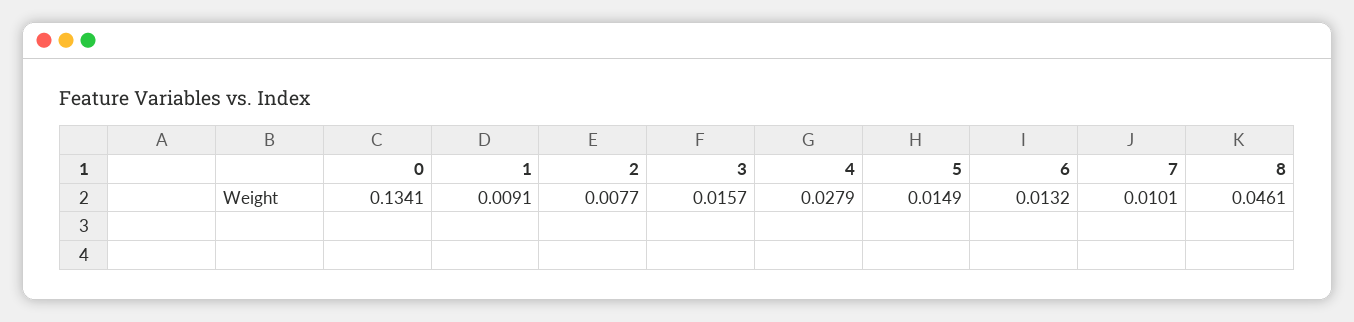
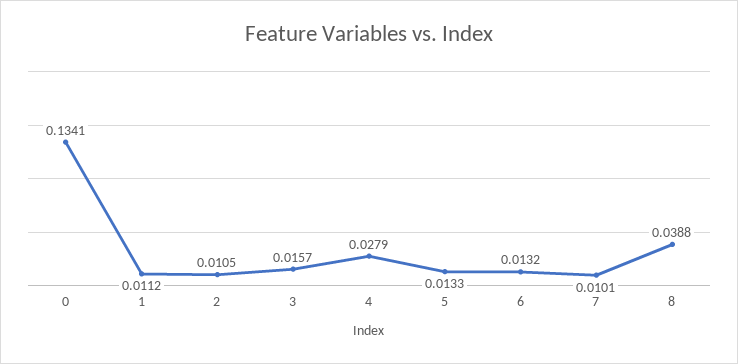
  {
    "0": 0.1341,
-   "1": 0.0091,
+   "1": 0.0112,
-   "2": 0.0077,
+   "2": 0.0105,
    "3": 0.0157,
    "4": 0.0279,
-   "5": 0.0149,
+   "5": 0.0133,
    "6": 0.0132,
    "7": 0.0101,
-   "8": 0.0461
+   "8": 0.0388
  }

